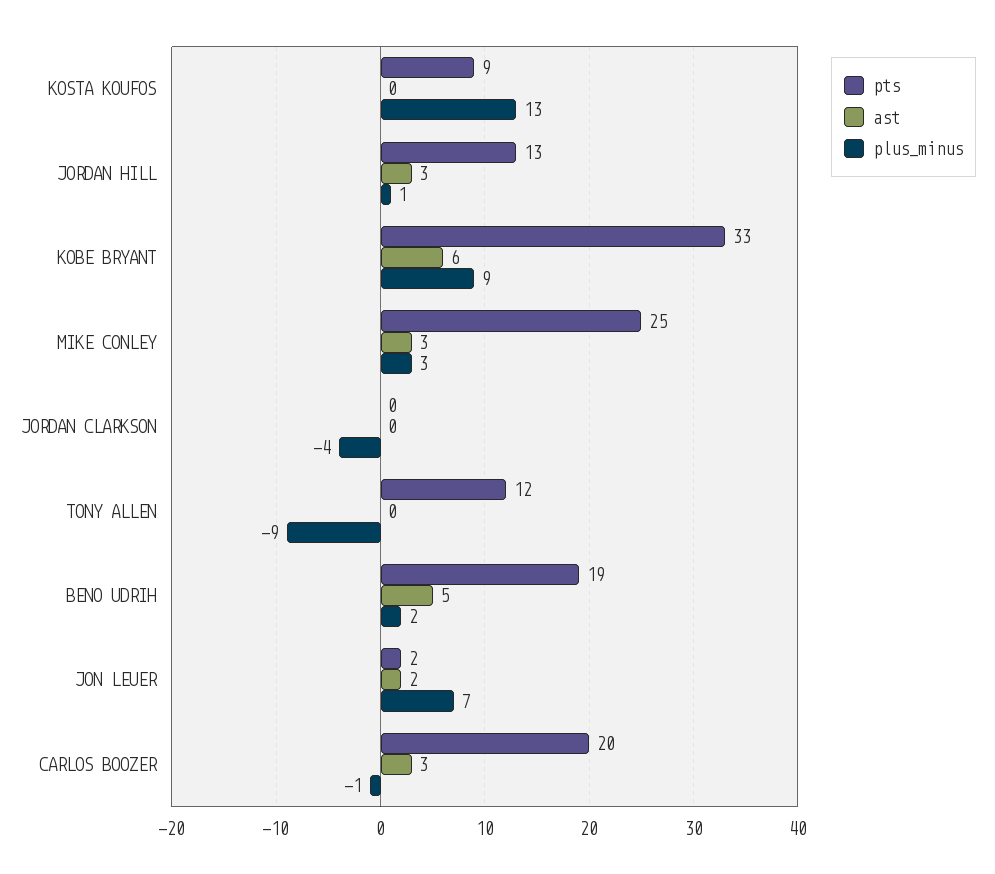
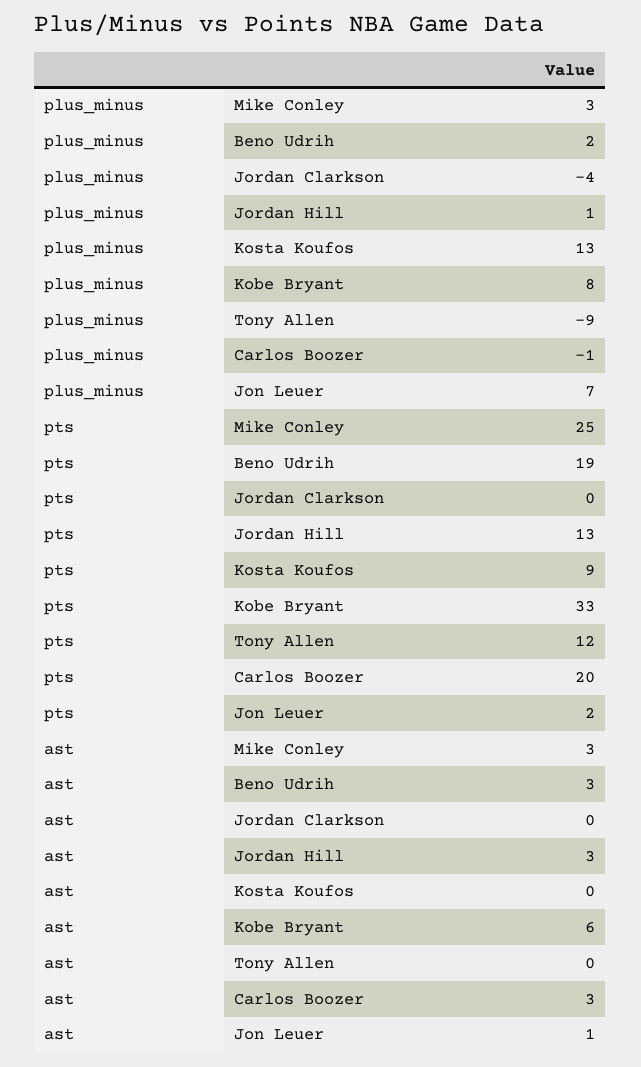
  {
    "pts": {
      "KOSTA KOUFOS": 9,
      "JORDAN HILL": 13,
      "KOBE BRYANT": 33,
      "MIKE CONLEY": 25,
      "JORDAN CLARKSON": 0,
      "TONY ALLEN": 12,
      "BENO UDRIH": 19,
      "JON LEUER": 2,
      "CARLOS BOOZER": 20
    },
    "ast": {
      "KOSTA KOUFOS": 0,
      "JORDAN HILL": 3,
      "KOBE BRYANT": 6,
      "MIKE CONLEY": 3,
      "JORDAN CLARKSON": 0,
      "TONY ALLEN": 0,
-     "BENO UDRIH": 5,
+     "BENO UDRIH": 3,
-     "JON LEUER": 2,
+     "JON LEUER": 1,
      "CARLOS BOOZER": 3
    },
    "plus_minus": {
      "KOSTA KOUFOS": 13,
      "JORDAN HILL": 1,
-     "KOBE BRYANT": 9,
+     "KOBE BRYANT": 8,
      "MIKE CONLEY": 3,
      "JORDAN CLARKSON": -4,
      "TONY ALLEN": -9,
      "BENO UDRIH": 2,
      "JON LEUER": 7,
      "CARLOS BOOZER": -1
    }
  }

